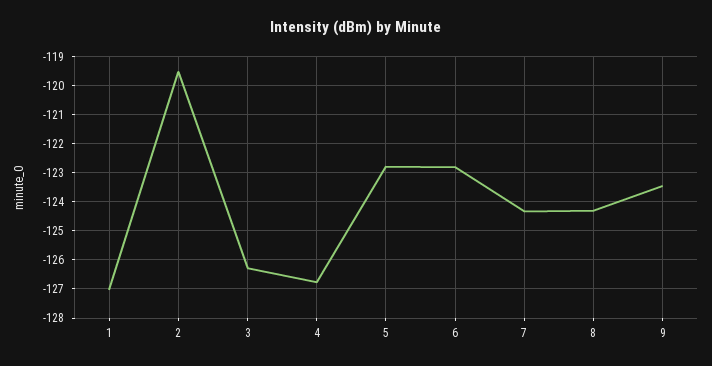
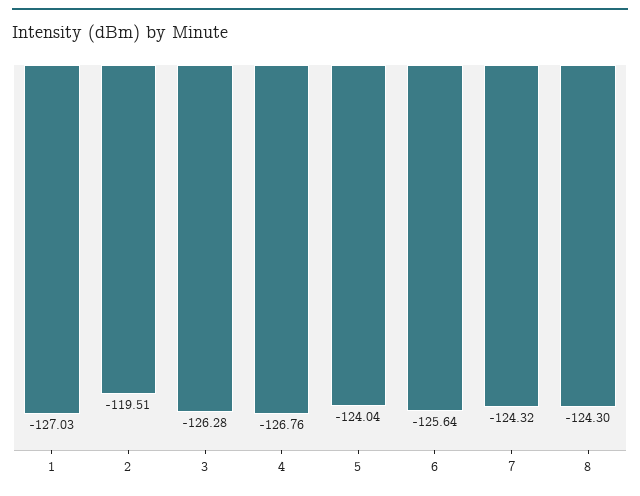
  {
    "1": -127.03,
    "2": -119.51,
    "3": -126.28,
    "4": -126.76,
-   "5": -122.75,
+   "5": -124.04,
-   "6": -122.75,
+   "6": -125.64,
    "7": -124.32,
-   "8": -124.3,
+   "8": -124.3
-   "9": -123.5
  }

